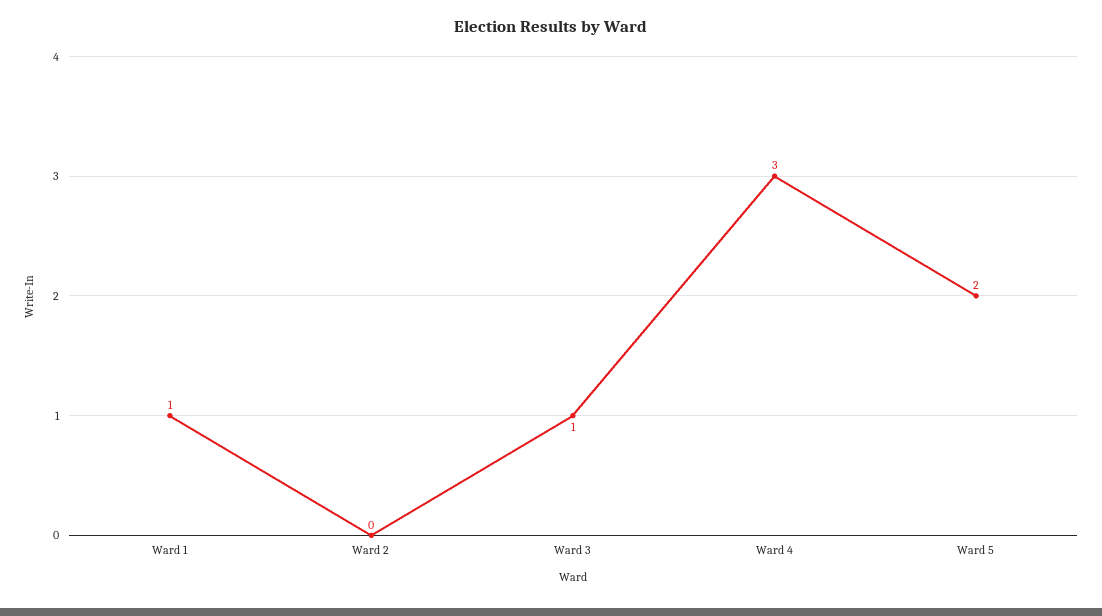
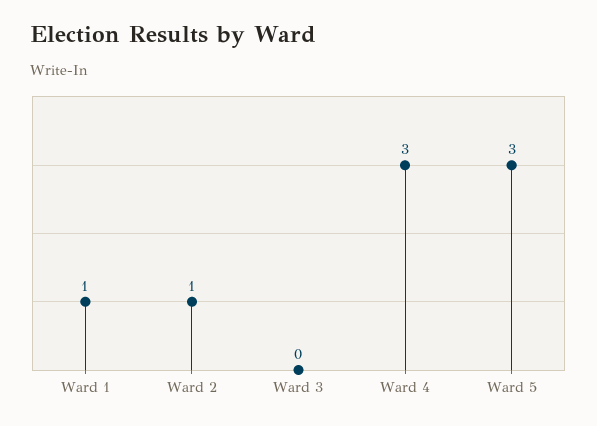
  {
    "Ward 1": 1,
-   "Ward 2": 0,
+   "Ward 2": 1,
-   "Ward 3": 1,
+   "Ward 3": 0,
    "Ward 4": 3,
-   "Ward 5": 2
+   "Ward 5": 3
  }

